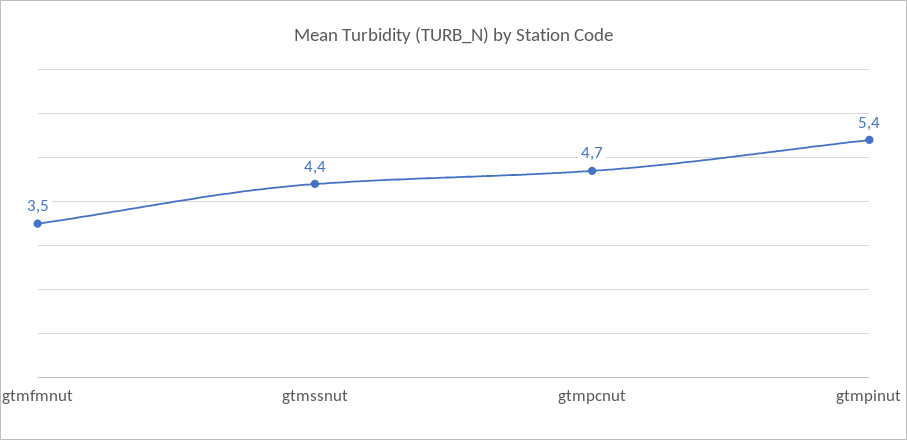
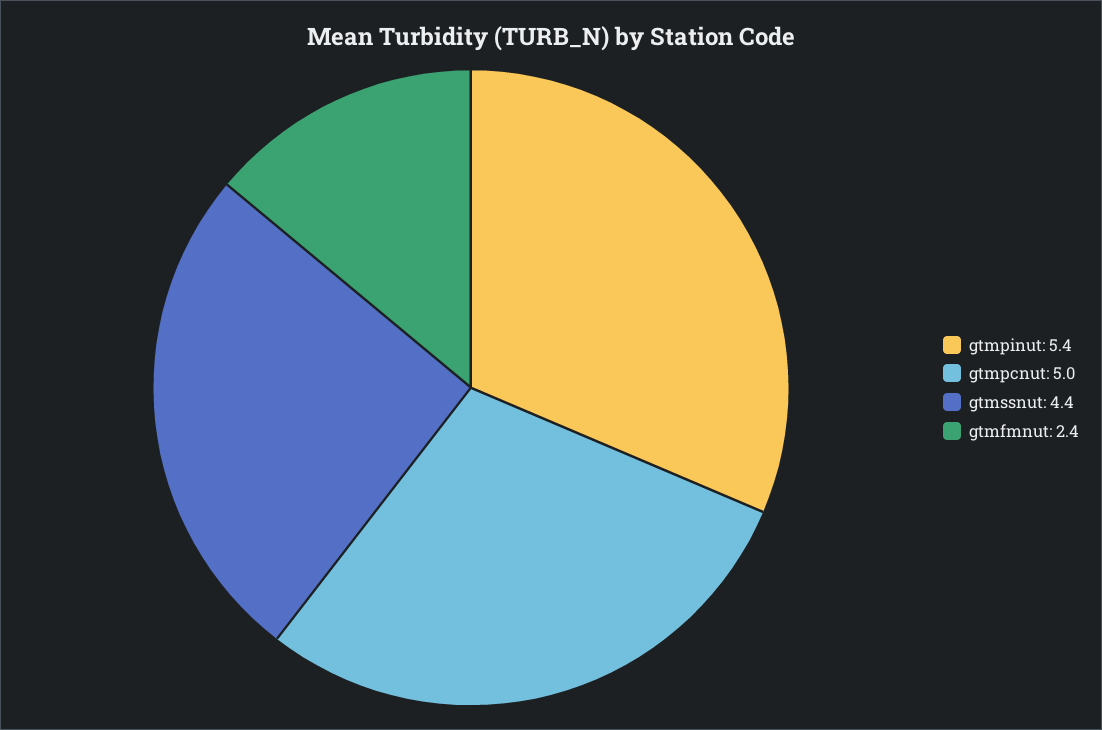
  {
-   "gtmfmnut": 3.5,
+   "gtmfmnut": 2.4,
    "gtmssnut": 4.4,
-   "gtmpcnut": 4.7,
+   "gtmpcnut": 5,
    "gtmpinut": 5.4
  }

